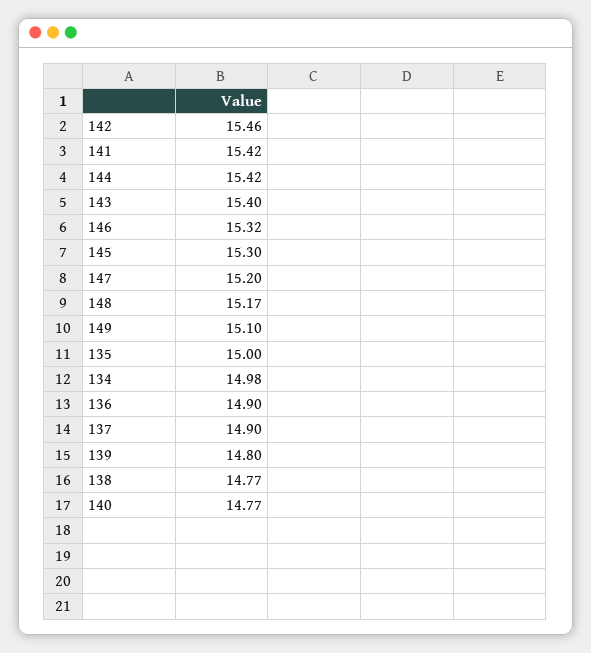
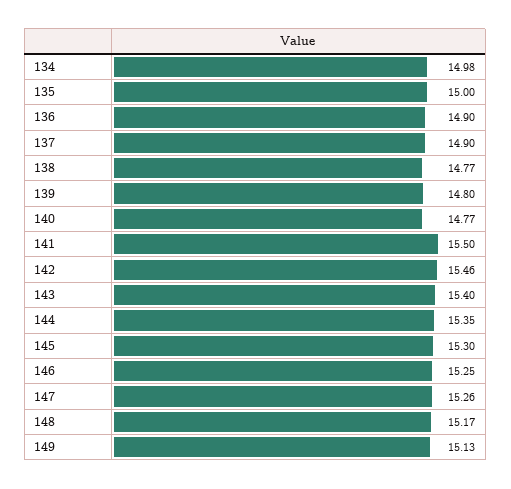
  {
    "142": 15.46,
-   "141": 15.42,
+   "141": 15.5,
-   "144": 15.42,
+   "144": 15.35,
    "143": 15.4,
-   "146": 15.32,
+   "146": 15.25,
    "145": 15.3,
-   "147": 15.2,
+   "147": 15.26,
    "148": 15.17,
-   "149": 15.1,
+   "149": 15.13,
    "135": 15,
    "134": 14.98,
    "136": 14.9,
    "137": 14.9,
    "139": 14.8,
    "138": 14.77,
    "140": 14.77
  }

